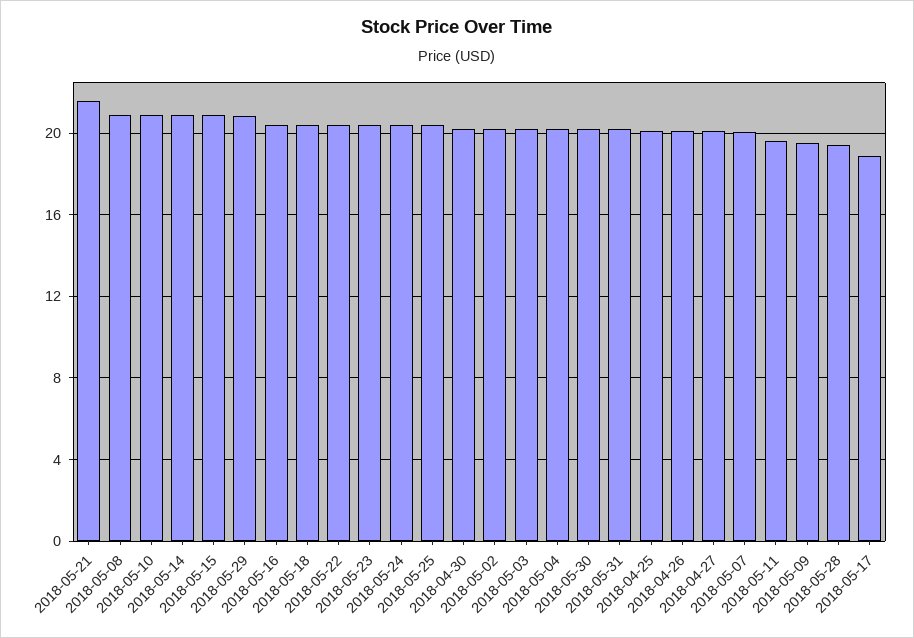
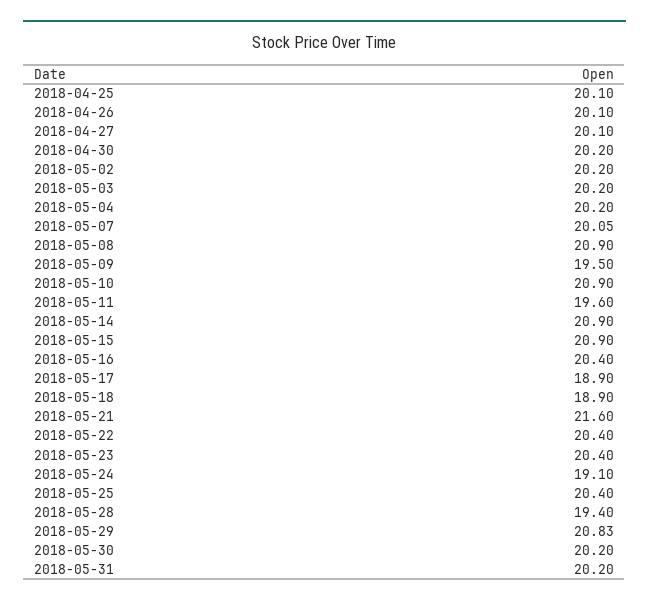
  {
    "2018-05-21": 21.6,
    "2018-05-08": 20.9,
    "2018-05-10": 20.9,
    "2018-05-14": 20.9,
    "2018-05-15": 20.9,
    "2018-05-29": 20.83,
    "2018-05-16": 20.4,
-   "2018-05-18": 20.5,
+   "2018-05-18": 18.9,
    "2018-05-22": 20.4,
    "2018-05-23": 20.4,
-   "2018-05-24": 20.5,
+   "2018-05-24": 19.1,
    "2018-05-25": 20.4,
    "2018-04-30": 20.2,
    "2018-05-02": 20.2,
    "2018-05-03": 20.2,
    "2018-05-04": 20.2,
    "2018-05-30": 20.2,
    "2018-05-31": 20.2,
    "2018-04-25": 20.1,
    "2018-04-26": 20.1,
    "2018-04-27": 20.1,
    "2018-05-07": 20.05,
    "2018-05-11": 19.6,
    "2018-05-09": 19.5,
    "2018-05-28": 19.4,
    "2018-05-17": 18.9
  }

